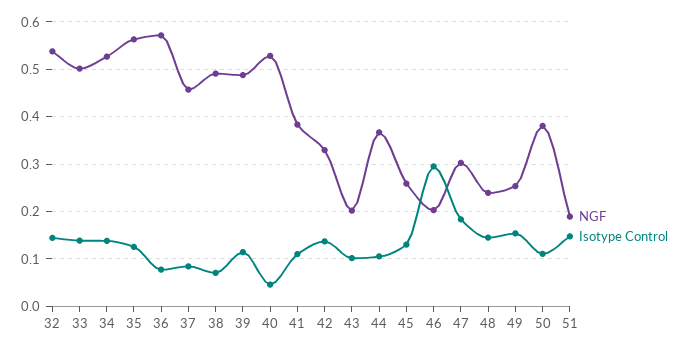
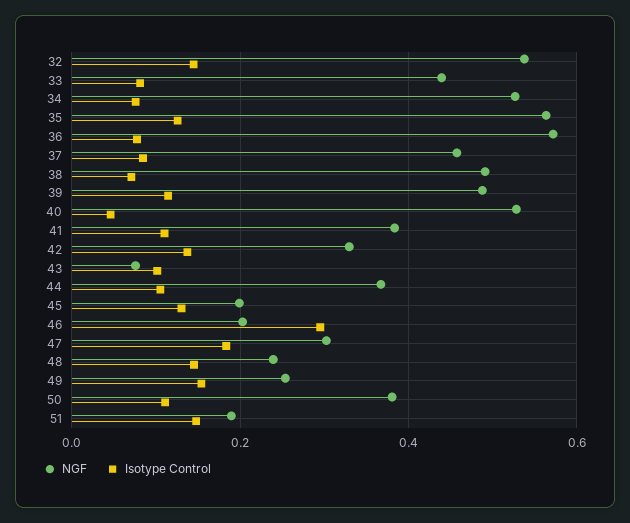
  {
    "NGF": {
      "32": 0.54,
-     "33": 0.5,
+     "33": 0.44,
      "34": 0.52,
      "35": 0.56,
      "36": 0.58,
      "37": 0.46,
      "38": 0.5,
      "39": 0.48,
      "40": 0.52,
      "41": 0.38,
      "42": 0.32,
-     "43": 0.2,
+     "43": 0.08,
      "44": 0.36,
-     "45": 0.26,
+     "45": 0.2,
      "46": 0.2,
      "47": 0.3,
      "48": 0.24,
      "49": 0.26,
      "50": 0.38,
      "51": 0.18
    },
    "Isotype Control": {
      "32": 0.14,
-     "33": 0.14,
+     "33": 0.08,
-     "34": 0.14,
+     "34": 0.08,
      "35": 0.12,
      "36": 0.08,
      "37": 0.08,
      "38": 0.08,
      "39": 0.12,
      "40": 0.04,
      "41": 0.12,
      "42": 0.14,
      "43": 0.1,
      "44": 0.1,
      "45": 0.14,
      "46": 0.3,
      "47": 0.18,
      "48": 0.14,
      "49": 0.16,
      "50": 0.12,
      "51": 0.14
    }
  }

